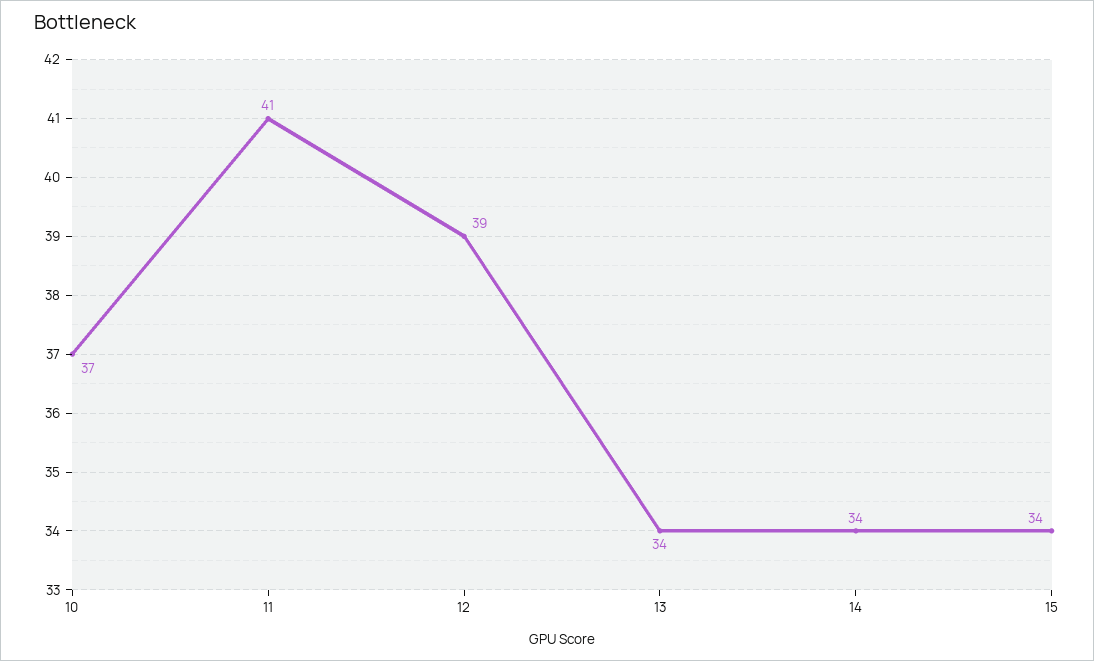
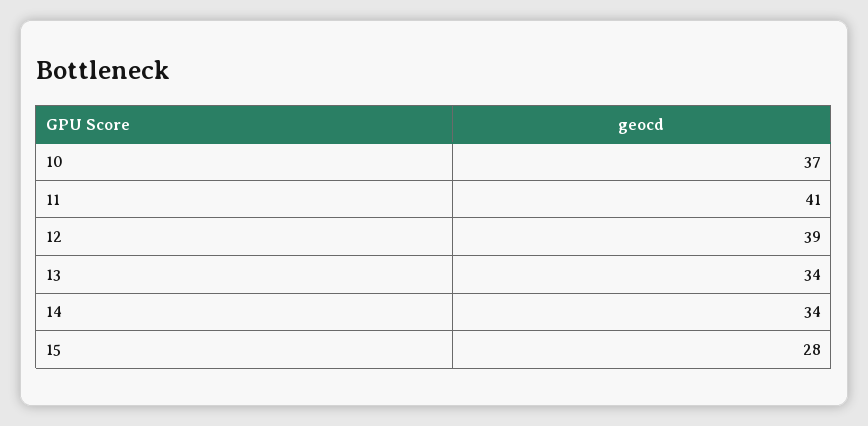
  {
    "10": 37,
    "11": 41,
    "12": 39,
    "13": 34,
    "14": 34,
-   "15": 34
+   "15": 28
  }

